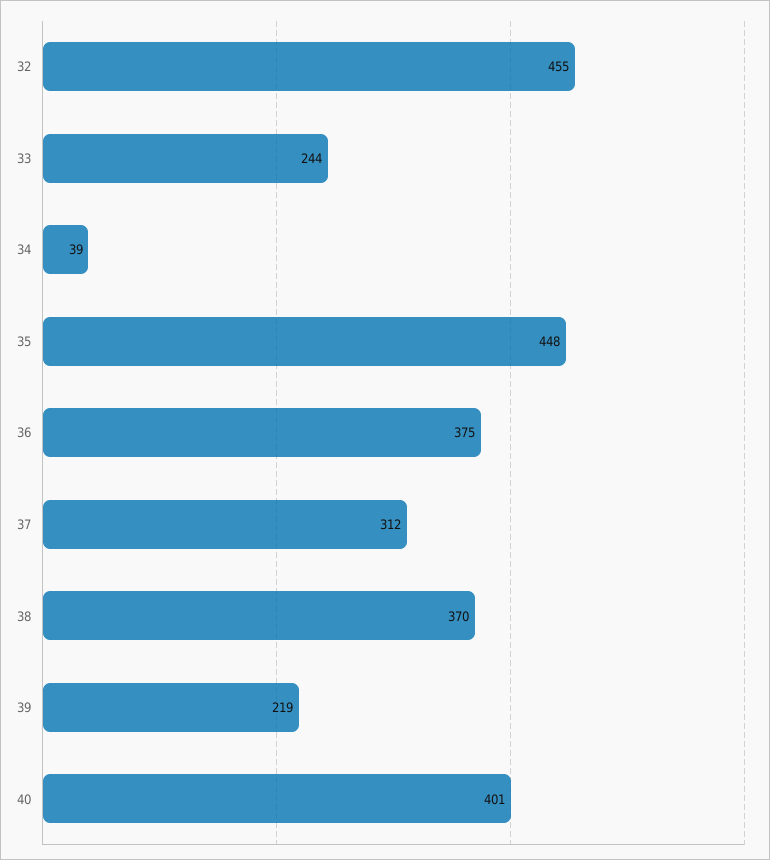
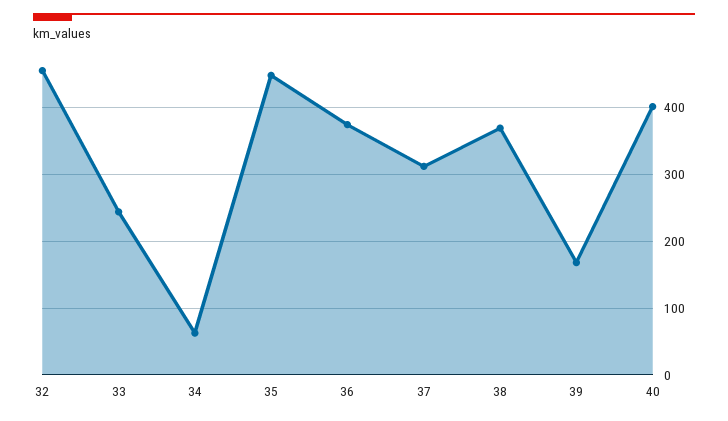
  {
    "32": 455,
    "33": 244,
-   "34": 39,
+   "34": 60,
    "35": 448,
    "36": 375,
    "37": 312,
    "38": 370,
-   "39": 219,
+   "39": 170,
    "40": 401
  }

